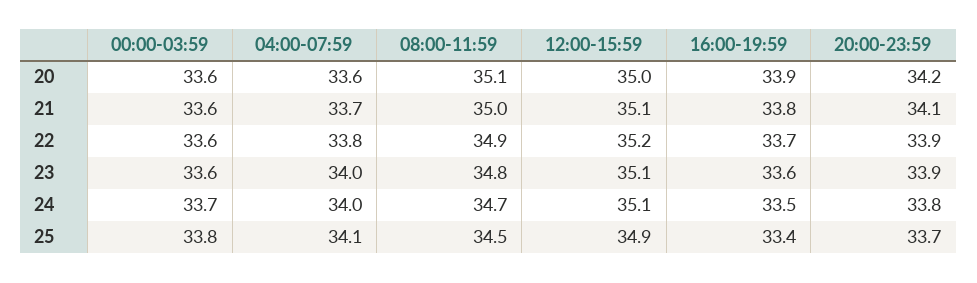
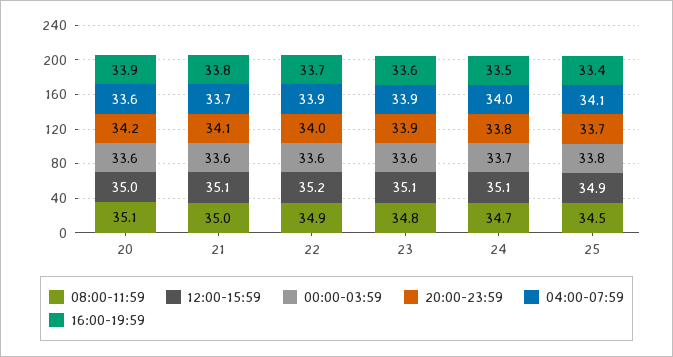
  {
    "00:00-03:59": {
      "20": 33.6,
      "21": 33.6,
      "22": 33.6,
      "23": 33.6,
      "24": 33.7,
      "25": 33.8
    },
    "04:00-07:59": {
      "20": 33.6,
      "21": 33.7,
-     "22": 33.8,
+     "22": 33.9,
-     "23": 34,
+     "23": 33.9,
      "24": 34,
      "25": 34.1
    },
    "08:00-11:59": {
      "20": 35.1,
      "21": 35,
      "22": 34.9,
      "23": 34.8,
      "24": 34.7,
      "25": 34.5
    },
    "12:00-15:59": {
      "20": 35,
      "21": 35.1,
      "22": 35.2,
      "23": 35.1,
      "24": 35.1,
      "25": 34.9
    },
    "16:00-19:59": {
      "20": 33.9,
      "21": 33.8,
      "22": 33.7,
      "23": 33.6,
      "24": 33.5,
      "25": 33.4
    },
    "20:00-23:59": {
      "20": 34.2,
      "21": 34.1,
-     "22": 33.9,
+     "22": 34,
      "23": 33.9,
      "24": 33.8,
      "25": 33.7
    }
  }

